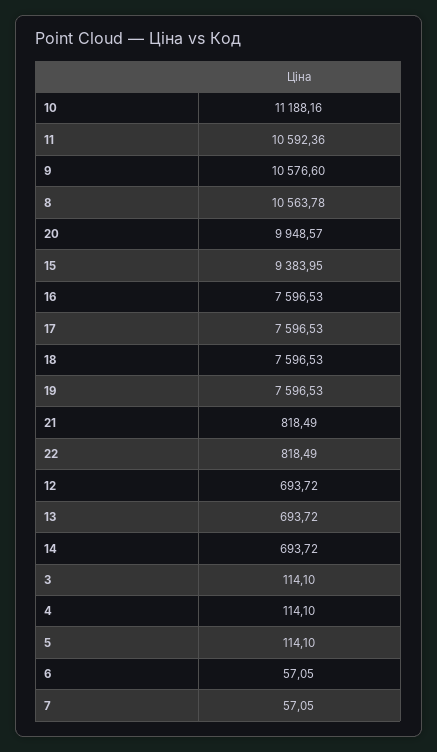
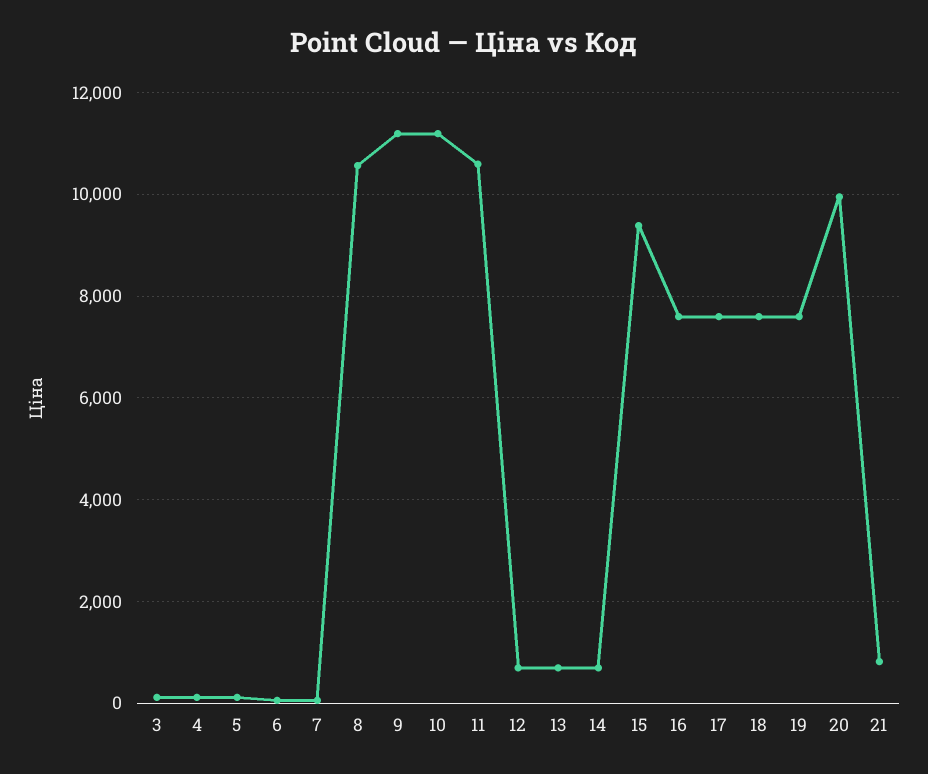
  {
    "10": 11188.16,
    "11": 10592.36,
-   "9": 10576.6,
+   "9": 11200,
    "8": 10563.78,
    "20": 9948.57,
    "15": 9383.95,
    "16": 7596.53,
    "17": 7596.53,
    "18": 7596.53,
    "19": 7596.53,
    "21": 818.49,
-   "22": 818.49,
    "12": 693.72,
    "13": 693.72,
    "14": 693.72,
    "3": 114.1,
    "4": 114.1,
    "5": 114.1,
    "6": 57.05,
    "7": 57.05
  }

